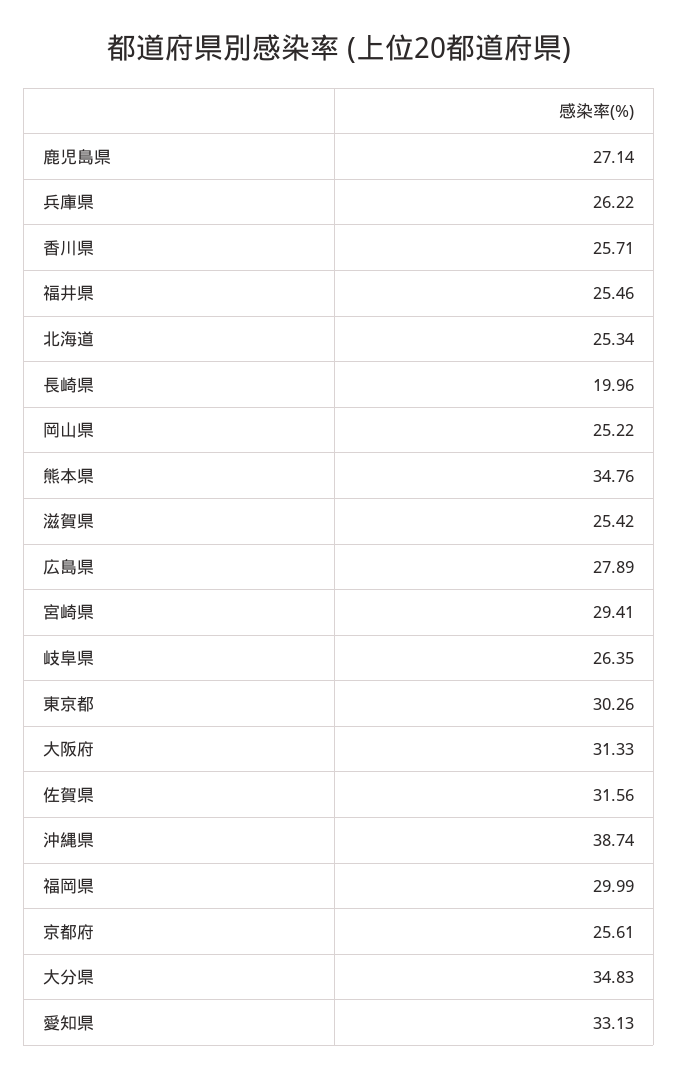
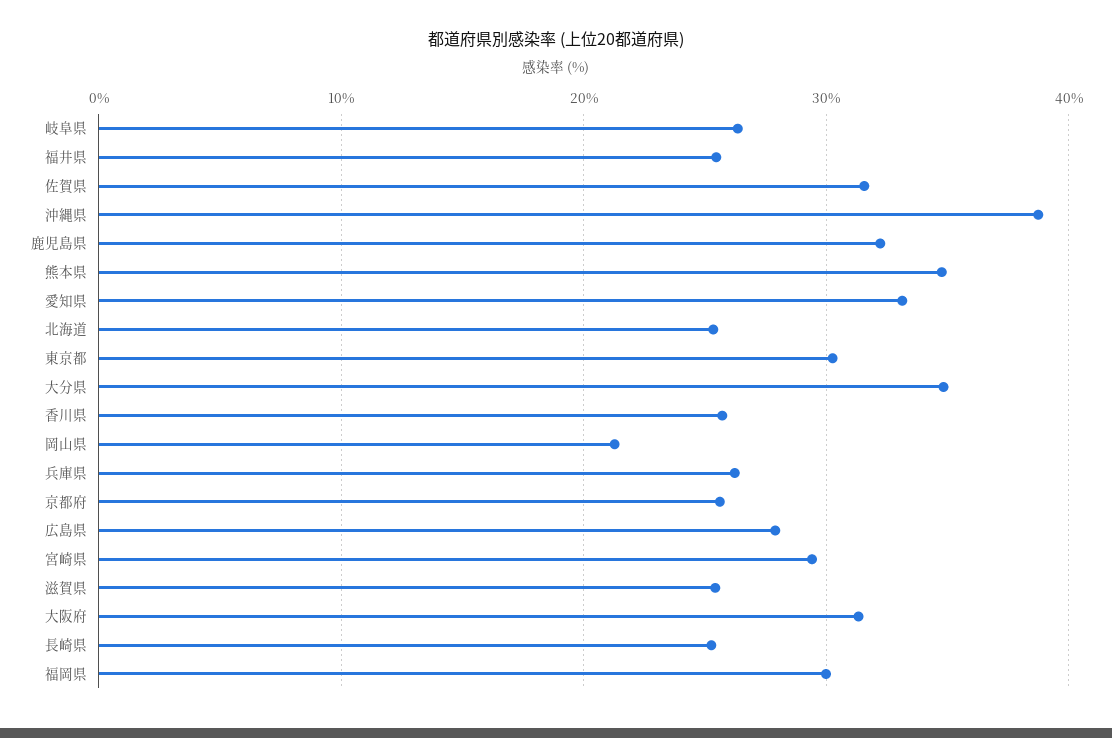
  {
-   "鹿児島県": 27.14,
+   "鹿児島県": 32,
    "兵庫県": 26.22,
    "香川県": 25.71,
    "福井県": 25.46,
    "北海道": 25.34,
-   "長崎県": 19.96,
+   "長崎県": 25,
-   "岡山県": 25.22,
+   "岡山県": 21,
    "熊本県": 34.76,
    "滋賀県": 25.42,
    "広島県": 27.89,
    "宮崎県": 29.41,
    "岐阜県": 26.35,
    "東京都": 30.26,
    "大阪府": 31.33,
    "佐賀県": 31.56,
    "沖縄県": 38.74,
    "福岡県": 29.99,
    "京都府": 25.61,
    "大分県": 34.83,
    "愛知県": 33.13
  }

